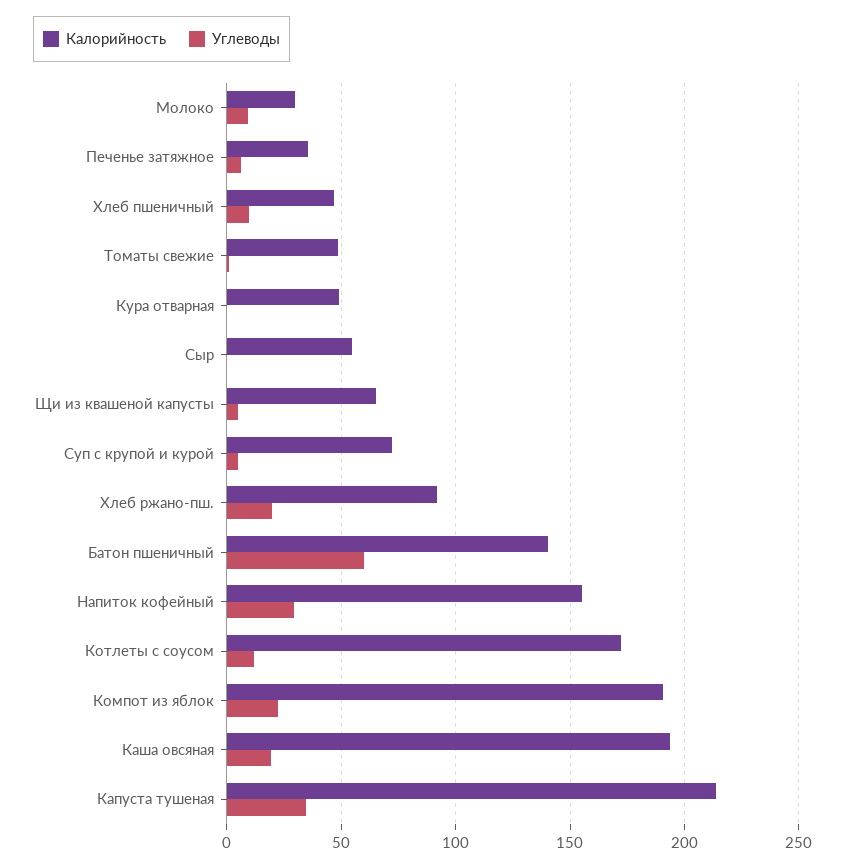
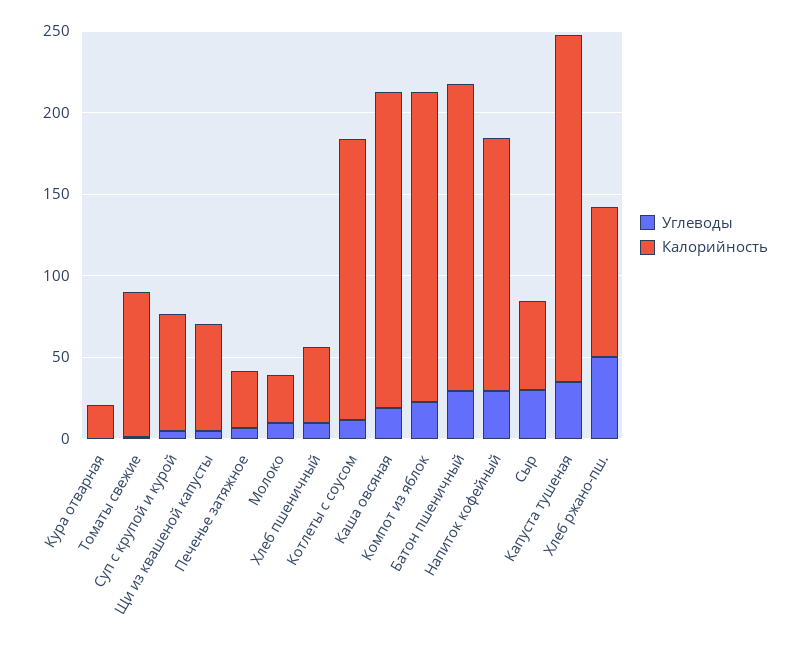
  {
    "Калорийность": {
      "Молоко": 30,
      "Печенье затяжное": 35,
      "Хлеб пшеничный": 45,
-     "Томаты свежие": 50,
+     "Томаты свежие": 90,
-     "Кура отварная": 50,
+     "Кура отварная": 20,
      "Сыр": 55,
      "Щи из квашеной капусты": 65,
      "Суп с крупой и курой": 70,
      "Хлеб ржано-пш.": 90,
-     "Батон пшеничный": 140,
+     "Батон пшеничный": 190,
      "Напиток кофейный": 155,
      "Котлеты с соусом": 170,
      "Компот из яблок": 190,
      "Каша овсяная": 195,
      "Капуста тушеная": 215
    },
    "Углеводы": {
      "Молоко": 10,
      "Печенье затяжное": 5,
      "Хлеб пшеничный": 10,
      "Томаты свежие": 0,
      "Кура отварная": 0,
-     "Сыр": 0,
+     "Сыр": 30,
      "Щи из квашеной капусты": 5,
      "Суп с крупой и курой": 5,
-     "Хлеб ржано-пш.": 20,
+     "Хлеб ржано-пш.": 50,
-     "Батон пшеничный": 60,
+     "Батон пшеничный": 30,
      "Напиток кофейный": 30,
      "Котлеты с соусом": 10,
      "Компот из яблок": 20,
      "Каша овсяная": 20,
      "Капуста тушеная": 35
    }
  }

